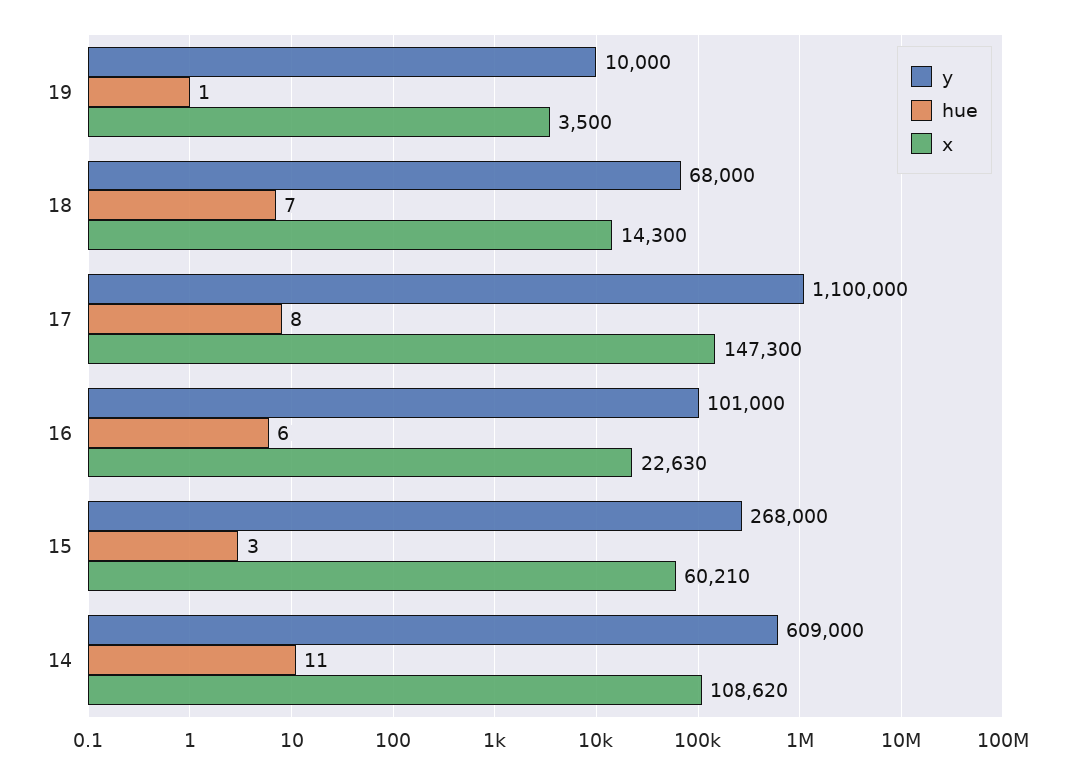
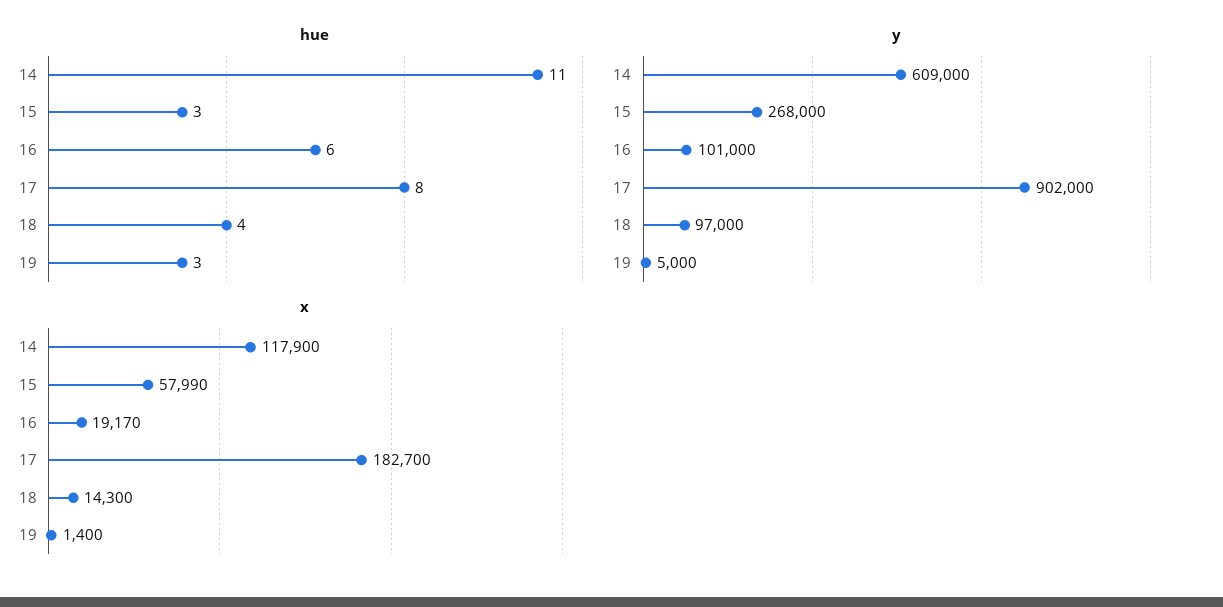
  {
    "y": {
-     "19": 10000,
+     "19": 5000,
-     "18": 68000,
+     "18": 97000,
-     "17": 1100000,
+     "17": 902000,
      "16": 101000,
      "15": 268000,
      "14": 609000
    },
    "hue": {
-     "19": 1,
+     "19": 3,
-     "18": 7,
+     "18": 4,
      "17": 8,
      "16": 6,
      "15": 3,
      "14": 11
    },
    "x": {
-     "19": 3500,
+     "19": 1400,
      "18": 14300,
-     "17": 147300,
+     "17": 182700,
-     "16": 22630,
+     "16": 19170,
-     "15": 60210,
+     "15": 57990,
-     "14": 108620
+     "14": 117900
    }
  }

